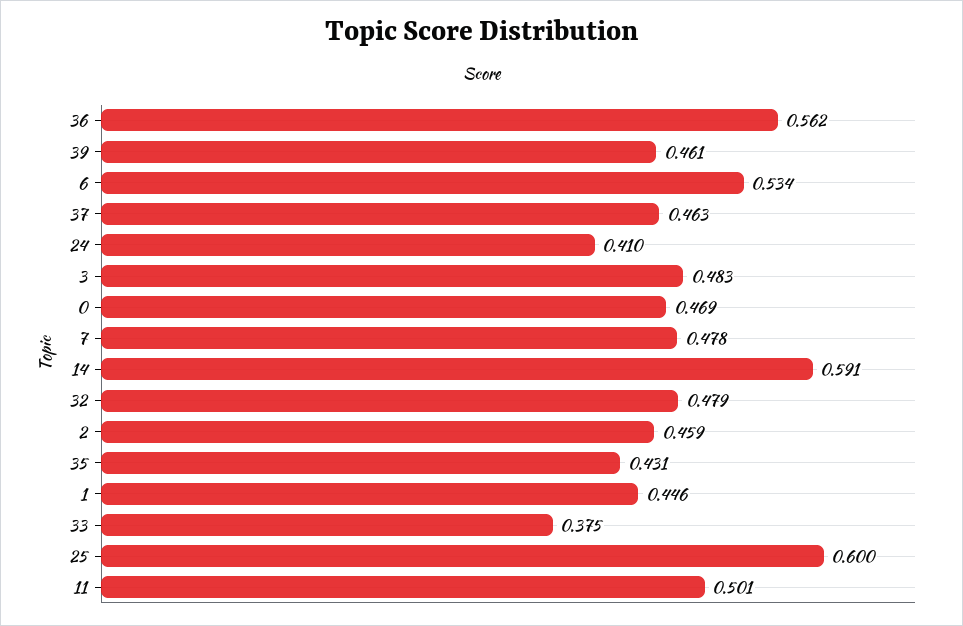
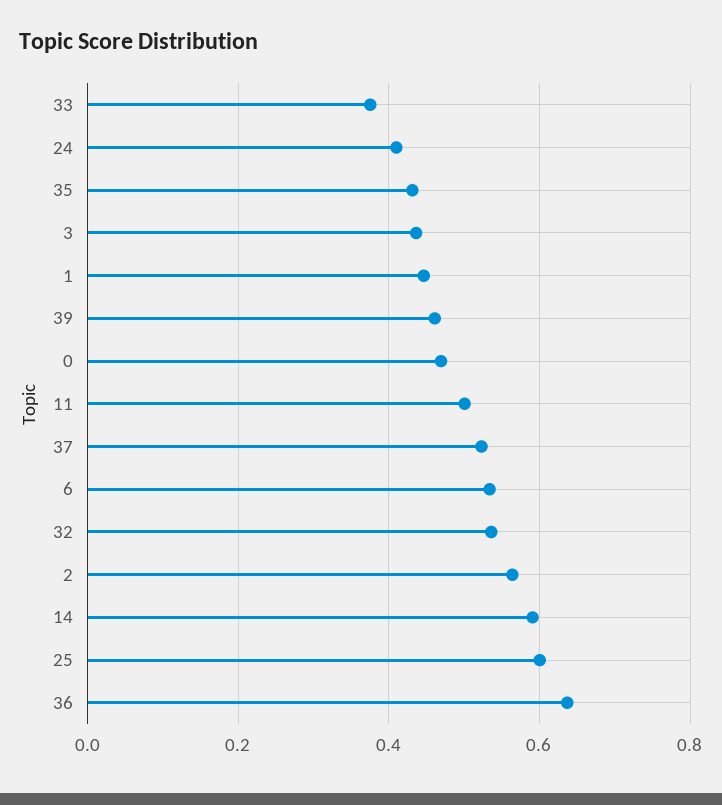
  {
-   "36": 0.562,
+   "36": 0.64,
    "39": 0.461,
    "6": 0.534,
-   "37": 0.463,
+   "37": 0.52,
    "24": 0.41,
-   "3": 0.483,
+   "3": 0.44,
    "0": 0.469,
-   "7": 0.478,
    "14": 0.591,
-   "32": 0.479,
+   "32": 0.54,
-   "2": 0.459,
+   "2": 0.56,
    "35": 0.431,
    "1": 0.446,
    "33": 0.375,
    "25": 0.6,
    "11": 0.501
  }

